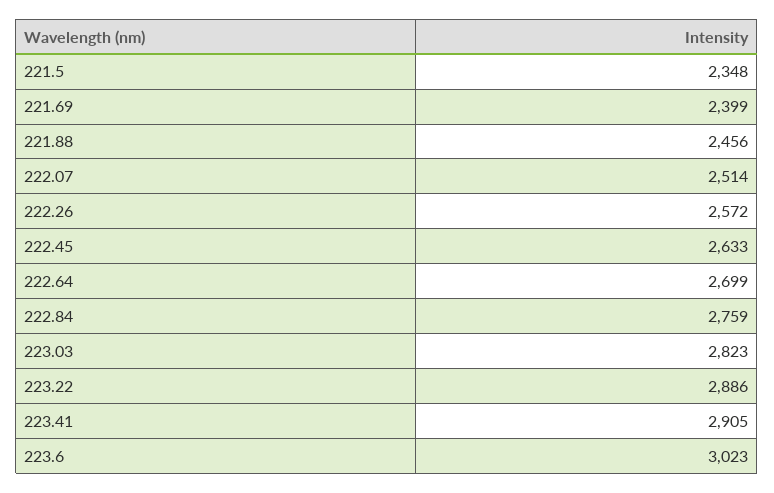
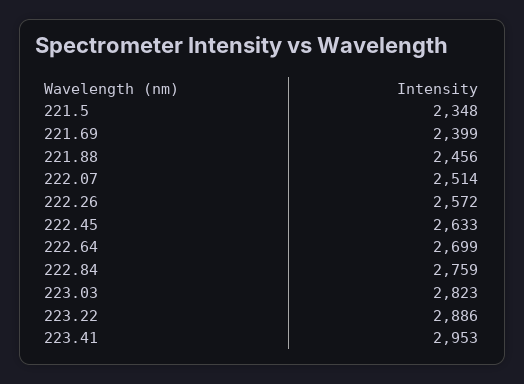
  {
    "221.5": 2348,
    "221.69": 2399,
    "221.88": 2456,
    "222.07": 2514,
    "222.26": 2572,
    "222.45": 2633,
    "222.64": 2699,
    "222.84": 2759,
    "223.03": 2823,
    "223.22": 2886,
-   "223.41": 2905,
+   "223.41": 2953
-   "223.6": 3023
  }

